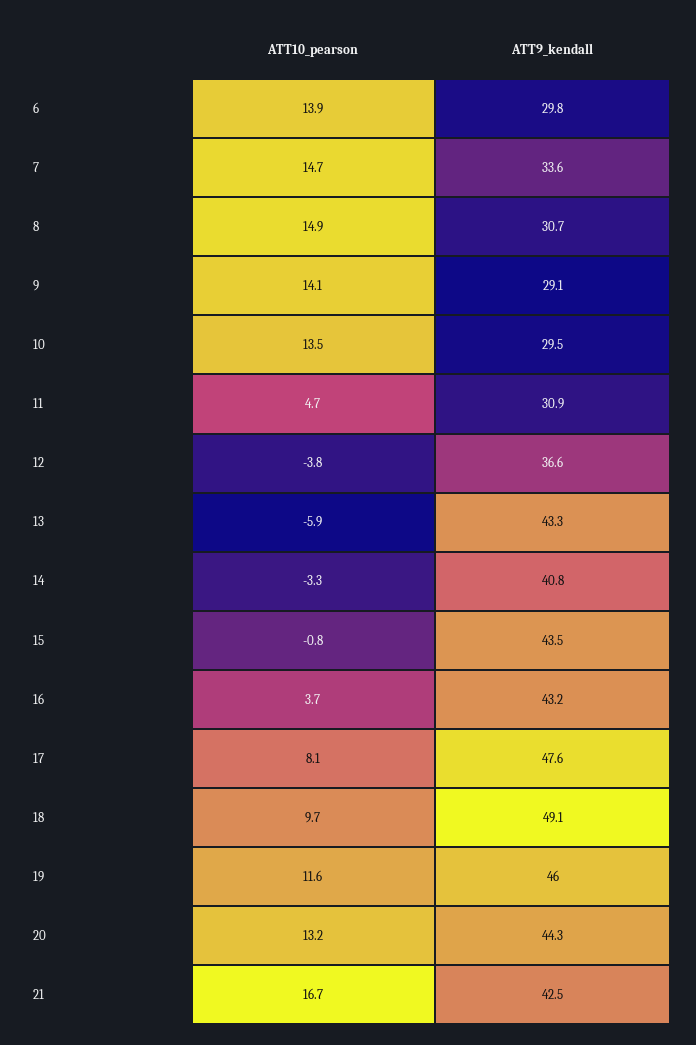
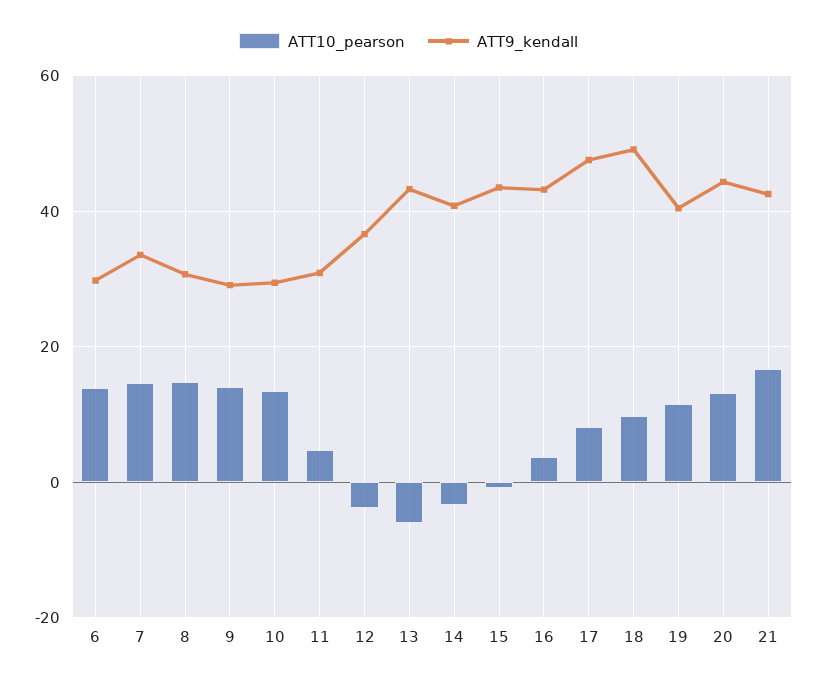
  {
    "ATT10_pearson": {
      "6": 13.9,
      "7": 14.7,
      "8": 14.9,
      "9": 14.1,
      "10": 13.5,
      "11": 4.7,
      "12": -3.8,
      "13": -5.9,
      "14": -3.3,
      "15": -0.8,
      "16": 3.7,
      "17": 8.1,
      "18": 9.7,
      "19": 11.6,
      "20": 13.2,
      "21": 16.7
    },
    "ATT9_kendall": {
      "6": 29.8,
      "7": 33.6,
      "8": 30.7,
      "9": 29.1,
      "10": 29.5,
      "11": 30.9,
      "12": 36.6,
      "13": 43.3,
      "14": 40.8,
      "15": 43.5,
      "16": 43.2,
      "17": 47.6,
      "18": 49.1,
-     "19": 46,
+     "19": 40,
      "20": 44.3,
      "21": 42.5
    }
  }

